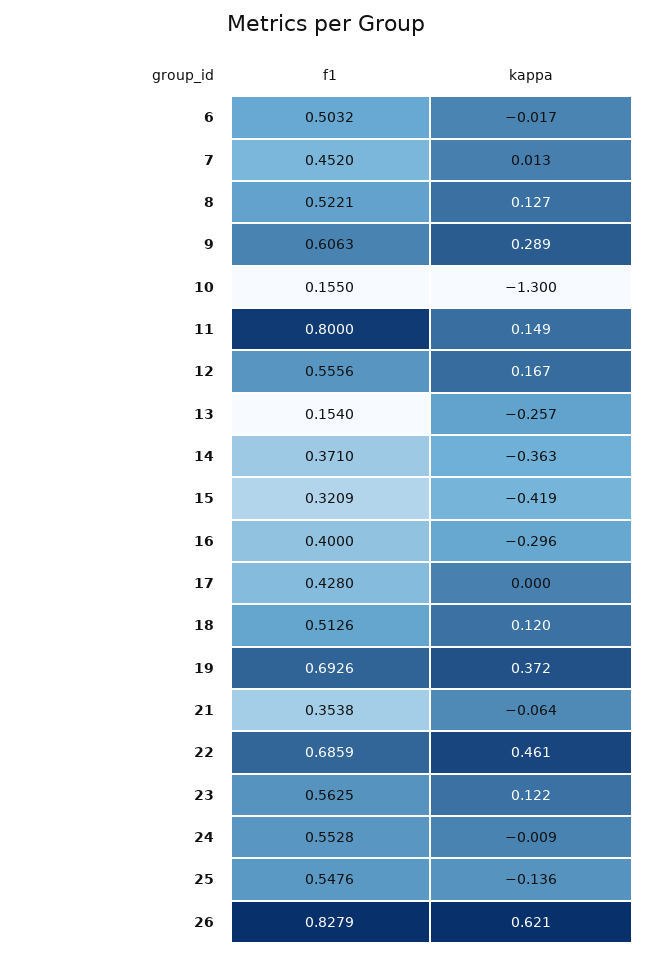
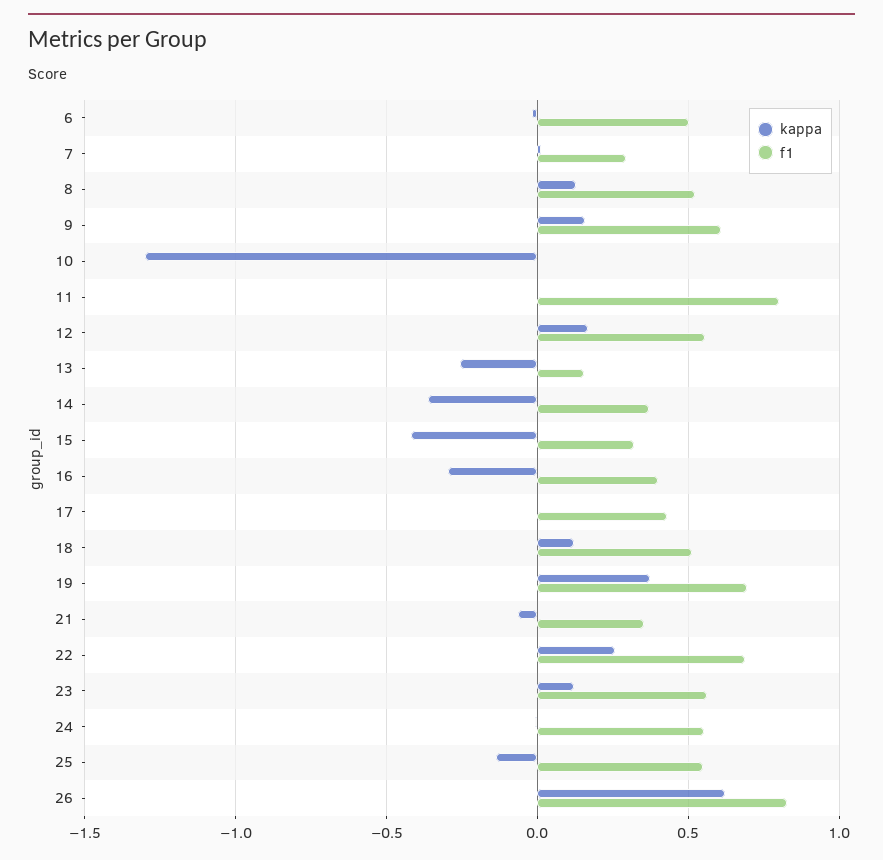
  {
    "f1": {
      "6": 0.5032,
-     "7": 0.452,
+     "7": 0.3,
      "8": 0.5221,
      "9": 0.6063,
-     "10": 0.155,
+     "10": 0,
      "11": 0.8,
      "12": 0.5556,
      "13": 0.154,
      "14": 0.371,
      "15": 0.3209,
      "16": 0.4,
      "17": 0.428,
      "18": 0.5126,
      "19": 0.6926,
      "21": 0.3538,
      "22": 0.6859,
      "23": 0.5625,
      "24": 0.5528,
      "25": 0.5476,
      "26": 0.8279
    },
    "kappa": {
      "6": -0.017,
      "7": 0.013,
      "8": 0.127,
-     "9": 0.289,
+     "9": 0.15,
      "10": -1.3,
-     "11": 0.149,
+     "11": 0,
      "12": 0.167,
      "13": -0.257,
      "14": -0.363,
      "15": -0.419,
      "16": -0.296,
      "17": 0,
      "18": 0.12,
      "19": 0.372,
      "21": -0.064,
-     "22": 0.461,
+     "22": 0.25,
      "23": 0.122,
      "24": -0.009,
      "25": -0.136,
      "26": 0.621
    }
  }

